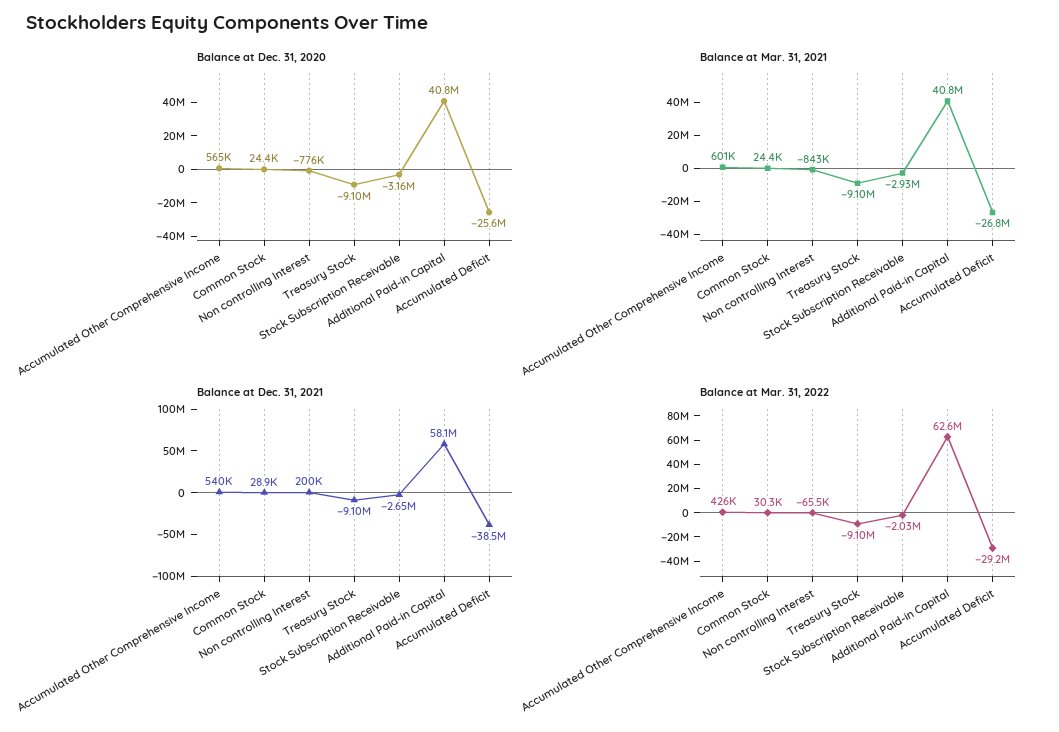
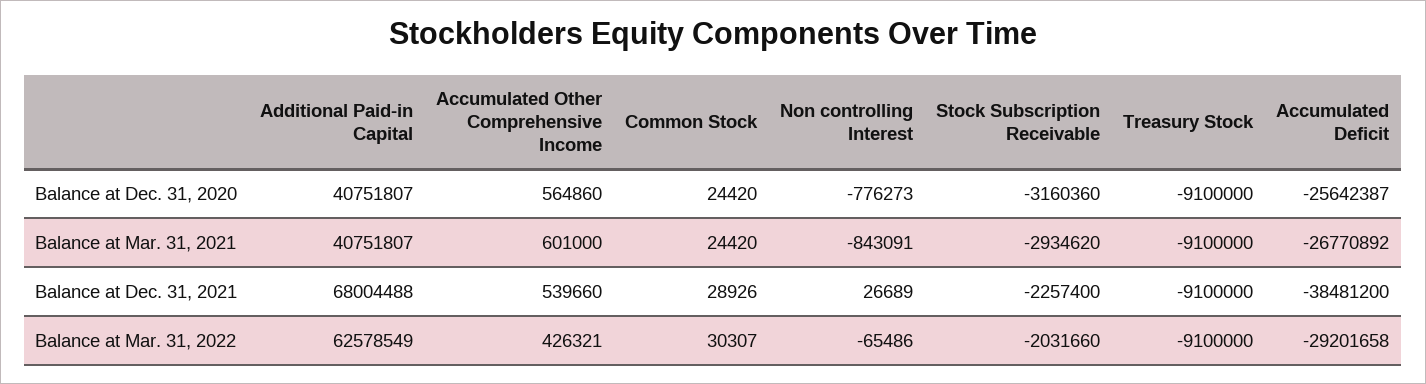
  {
    "Balance at Dec. 31, 2020": {
      "Accumulated Other Comprehensive Income": 564860,
      "Common Stock": 24420,
      "Non controlling Interest": -776273,
      "Treasury Stock": -9100000,
      "Stock Subscription Receivable": -3160360,
      "Additional Paid-in Capital": 40751807,
      "Accumulated Deficit": -25642387
    },
    "Balance at Mar. 31, 2021": {
      "Accumulated Other Comprehensive Income": 601000,
      "Common Stock": 24420,
      "Non controlling Interest": -843091,
      "Treasury Stock": -9100000,
      "Stock Subscription Receivable": -2934620,
      "Additional Paid-in Capital": 40751807,
      "Accumulated Deficit": -26770892
    },
    "Balance at Dec. 31, 2021": {
      "Accumulated Other Comprehensive Income": 539660,
      "Common Stock": 28926,
-     "Non controlling Interest": 200000,
+     "Non controlling Interest": 26689,
      "Treasury Stock": -9100000,
-     "Stock Subscription Receivable": -2650000,
+     "Stock Subscription Receivable": -2257400,
-     "Additional Paid-in Capital": 58100000,
+     "Additional Paid-in Capital": 68004488,
      "Accumulated Deficit": -38481200
    },
    "Balance at Mar. 31, 2022": {
      "Accumulated Other Comprehensive Income": 426321,
      "Common Stock": 30307,
      "Non controlling Interest": -65486,
      "Treasury Stock": -9100000,
      "Stock Subscription Receivable": -2031660,
      "Additional Paid-in Capital": 62578549,
      "Accumulated Deficit": -29201658
    }
  }

